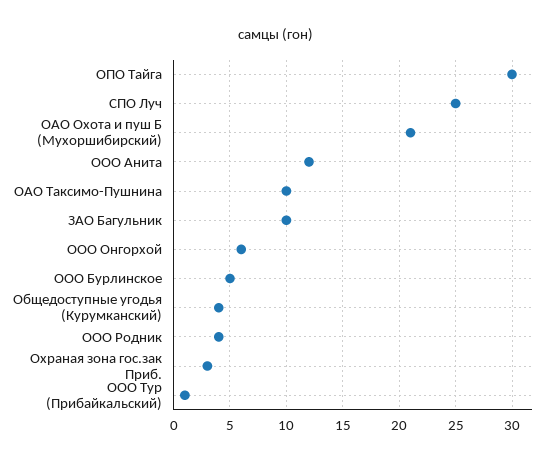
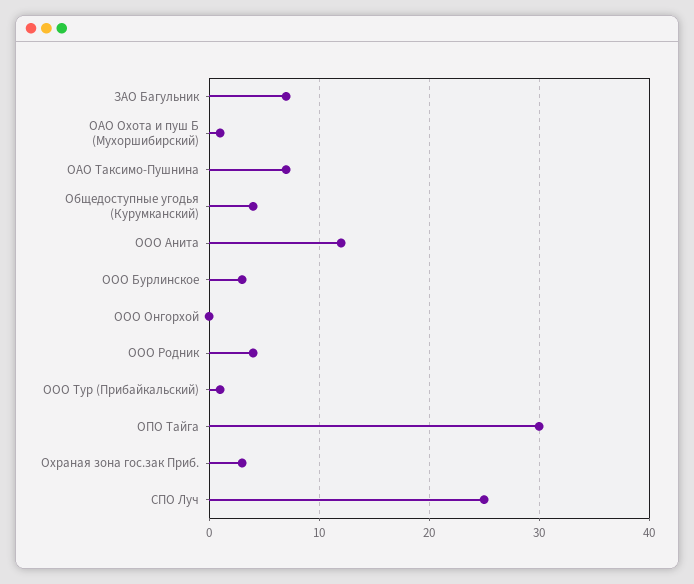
  {
    "ОПО Тайга": 30,
    "СПО Луч": 25,
-   "ОАО Охота и пуш Б (Мухоршибирский)": 21,
+   "ОАО Охота и пуш Б (Мухоршибирский)": 1,
    "ООО Анита": 12,
-   "ОАО Таксимо-Пушнина": 10,
+   "ОАО Таксимо-Пушнина": 7,
-   "ЗАО Багульник": 10,
+   "ЗАО Багульник": 7,
-   "ООО Онгорхой": 6,
+   "ООО Онгорхой": 0,
-   "ООО Бурлинское": 5,
+   "ООО Бурлинское": 3,
    "Общедоступные угодья (Курумканский)": 4,
    "ООО Родник": 4,
    "Охраная зона гос.зак Приб.": 3,
    "ООО Тур (Прибайкальский)": 1
  }

